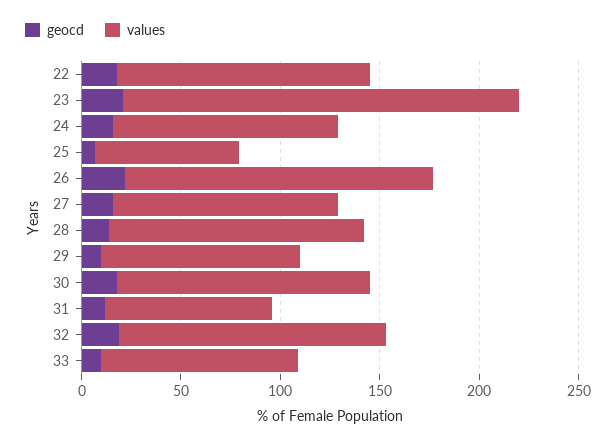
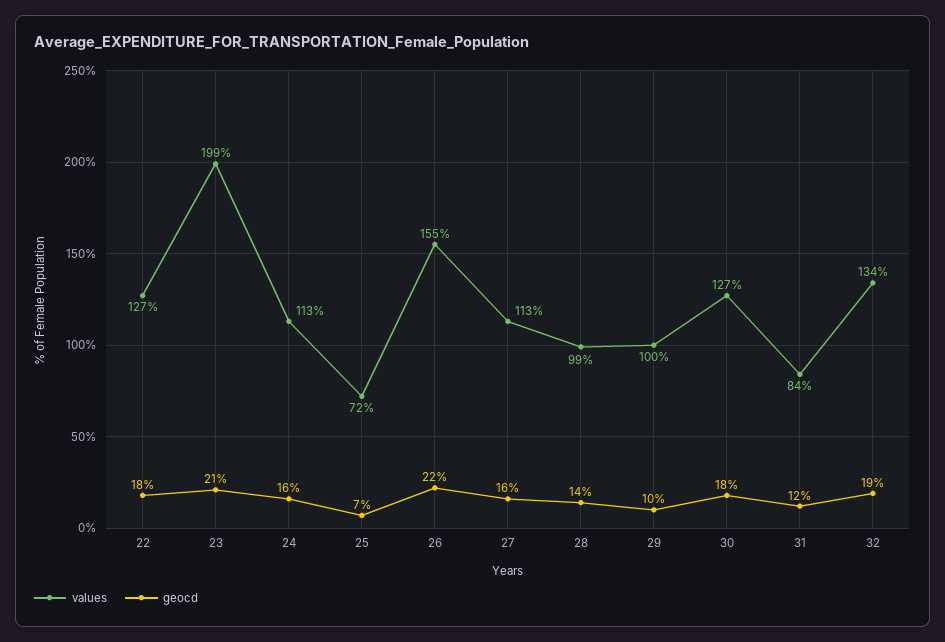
  {
    "geocd": {
      "22": 18,
      "23": 21,
      "24": 16,
      "25": 7,
      "26": 22,
      "27": 16,
      "28": 14,
      "29": 10,
      "30": 18,
      "31": 12,
-     "32": 19,
+     "32": 19
-     "33": 10
    },
    "values": {
      "22": 127,
      "23": 199,
      "24": 113,
      "25": 72,
      "26": 155,
      "27": 113,
-     "28": 130,
+     "28": 99,
      "29": 100,
      "30": 127,
      "31": 84,
-     "32": 134,
+     "32": 134
-     "33": 100
    }
  }

